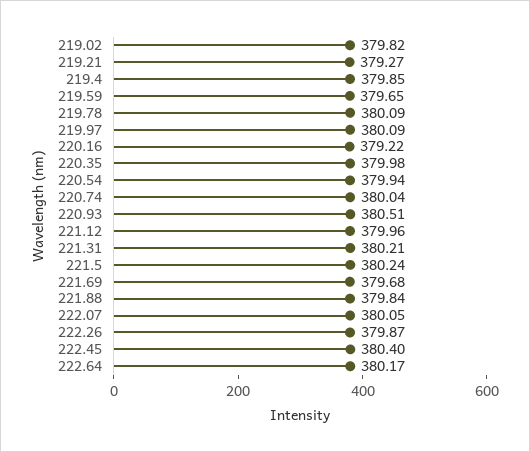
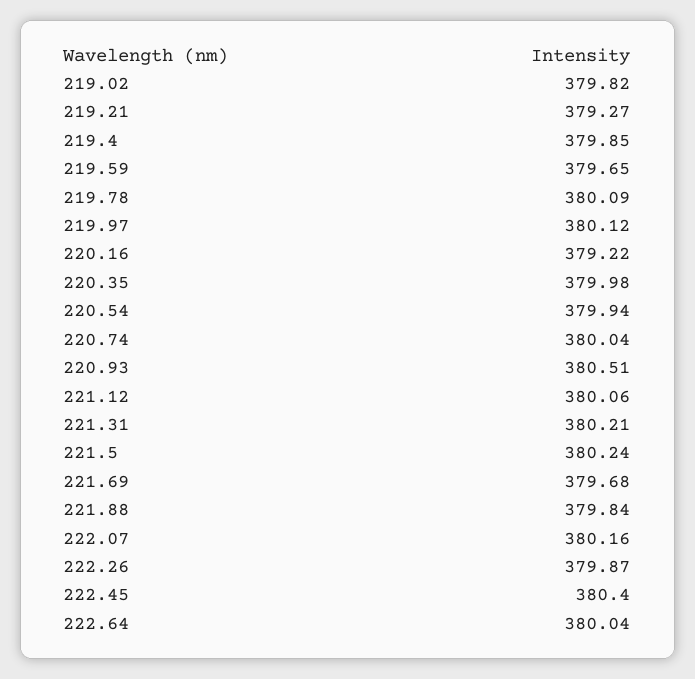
  {
    "219.02": 379.82,
    "219.21": 379.27,
    "219.4": 379.85,
    "219.59": 379.65,
    "219.78": 380.09,
-   "219.97": 380.09,
+   "219.97": 380.12,
    "220.16": 379.22,
    "220.35": 379.98,
    "220.54": 379.94,
    "220.74": 380.04,
    "220.93": 380.51,
-   "221.12": 379.96,
+   "221.12": 380.06,
    "221.31": 380.21,
    "221.5": 380.24,
    "221.69": 379.68,
    "221.88": 379.84,
-   "222.07": 380.05,
+   "222.07": 380.16,
    "222.26": 379.87,
    "222.45": 380.4,
-   "222.64": 380.17
+   "222.64": 380.04
  }

